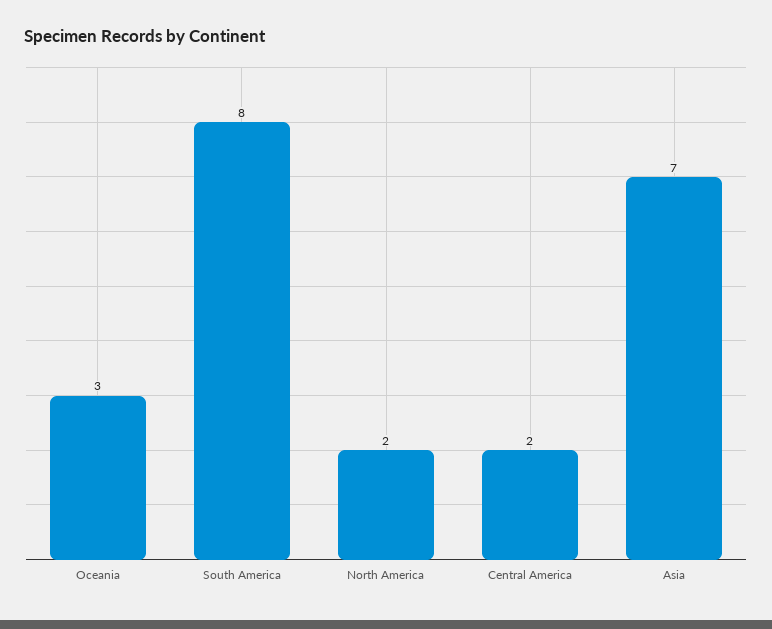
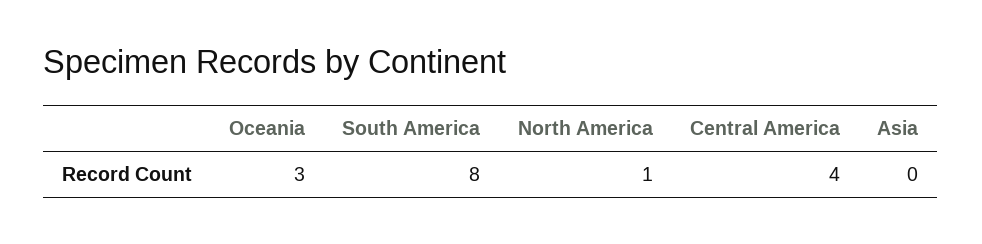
  {
    "Oceania": 3,
    "South America": 8,
-   "North America": 2,
+   "North America": 1,
-   "Central America": 2,
+   "Central America": 4,
-   "Asia": 7
+   "Asia": 0
  }

